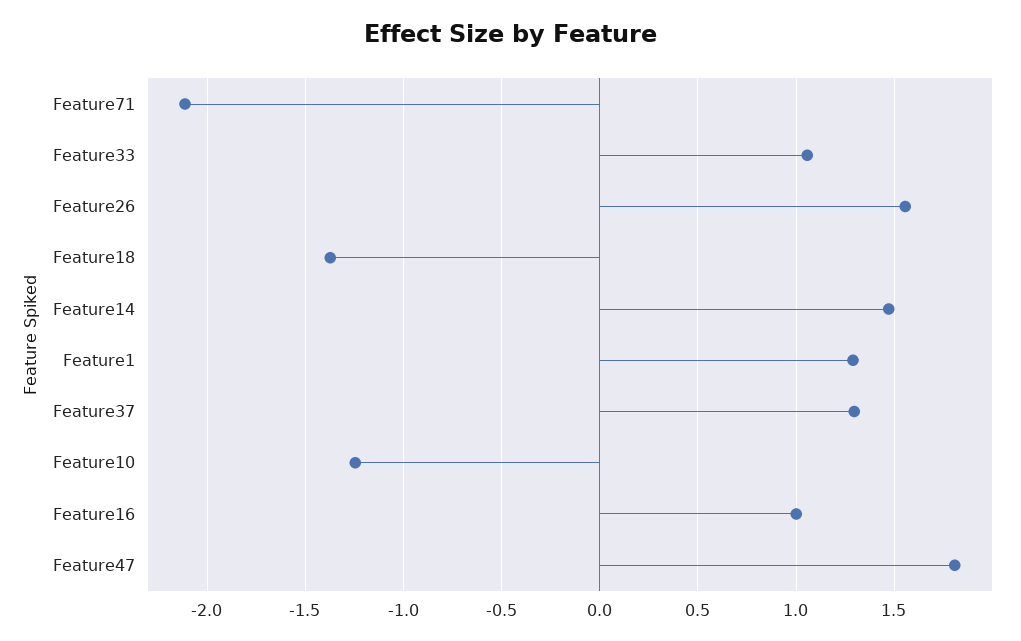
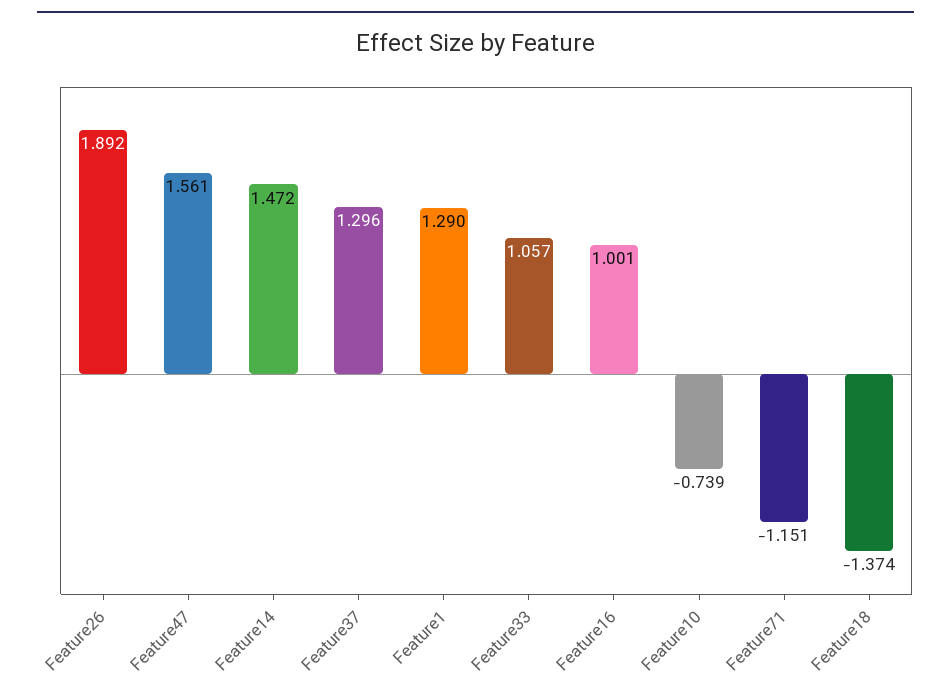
  {
-   "Feature71": -2.1,
+   "Feature71": -1.151,
    "Feature33": 1.057,
-   "Feature26": 1.55,
+   "Feature26": 1.892,
    "Feature18": -1.374,
    "Feature14": 1.472,
    "Feature1": 1.29,
    "Feature37": 1.296,
-   "Feature10": -1.25,
+   "Feature10": -0.739,
    "Feature16": 1.001,
-   "Feature47": 1.8
+   "Feature47": 1.561
  }

